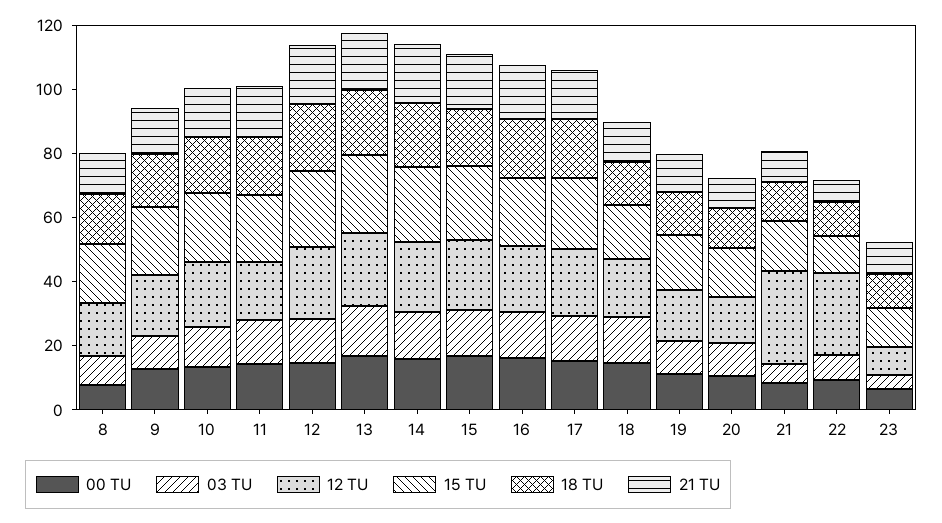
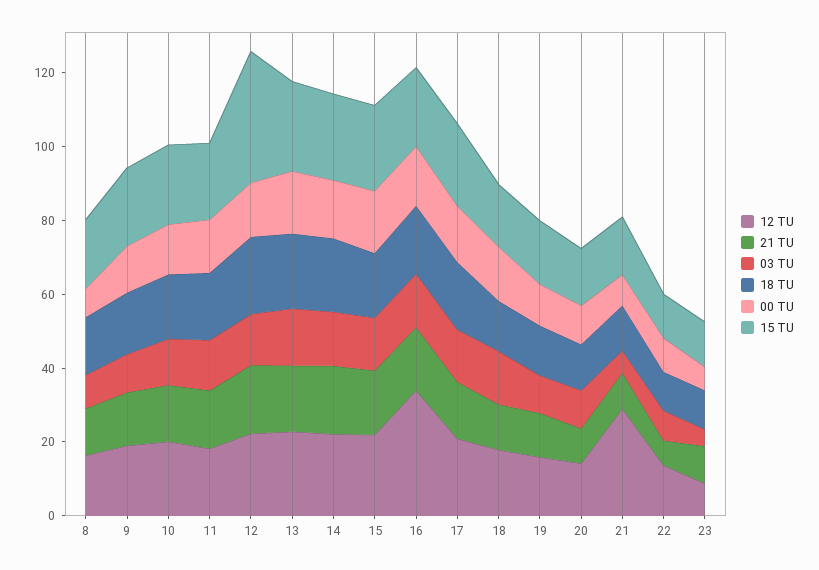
  {
    "00 TU": {
      "8": 10,
      "9": 15,
      "10": 15,
      "11": 15,
      "12": 15,
      "13": 15,
      "14": 15,
      "15": 15,
      "16": 15,
      "17": 15,
      "18": 15,
      "19": 10,
      "20": 10,
      "21": 10,
      "22": 10,
      "23": 5
    },
    "03 TU": {
      "8": 10,
      "9": 10,
      "10": 15,
      "11": 15,
      "12": 15,
      "13": 15,
      "14": 15,
      "15": 15,
      "16": 15,
      "17": 15,
      "18": 15,
      "19": 10,
      "20": 10,
      "21": 5,
      "22": 10,
      "23": 5
    },
    "12 TU": {
      "8": 15,
      "9": 20,
      "10": 20,
      "11": 20,
      "12": 20,
      "13": 25,
      "14": 20,
      "15": 20,
-     "16": 20,
+     "16": 35,
      "17": 20,
      "18": 20,
      "19": 15,
      "20": 15,
      "21": 30,
-     "22": 25,
+     "22": 15,
      "23": 10
    },
    "15 TU": {
      "8": 20,
      "9": 20,
      "10": 20,
      "11": 20,
-     "12": 25,
+     "12": 35,
      "13": 25,
      "14": 25,
      "15": 25,
      "16": 20,
      "17": 20,
      "18": 15,
      "19": 15,
      "20": 15,
      "21": 15,
      "22": 10,
      "23": 10
    },
    "18 TU": {
      "8": 15,
      "9": 15,
      "10": 20,
      "11": 20,
      "12": 20,
      "13": 20,
      "14": 20,
      "15": 20,
      "16": 20,
      "17": 20,
      "18": 15,
      "19": 15,
      "20": 10,
      "21": 10,
      "22": 10,
      "23": 10
    },
    "21 TU": {
      "8": 15,
      "9": 15,
      "10": 15,
      "11": 15,
      "12": 20,
      "13": 20,
      "14": 20,
      "15": 15,
      "16": 15,
      "17": 15,
      "18": 10,
      "19": 10,
      "20": 10,
      "21": 10,
      "22": 5,
      "23": 10
    }
  }

